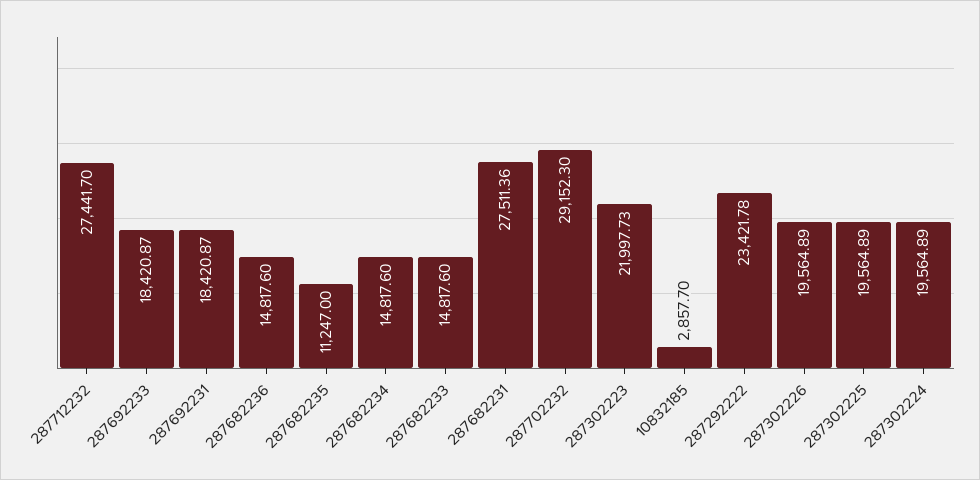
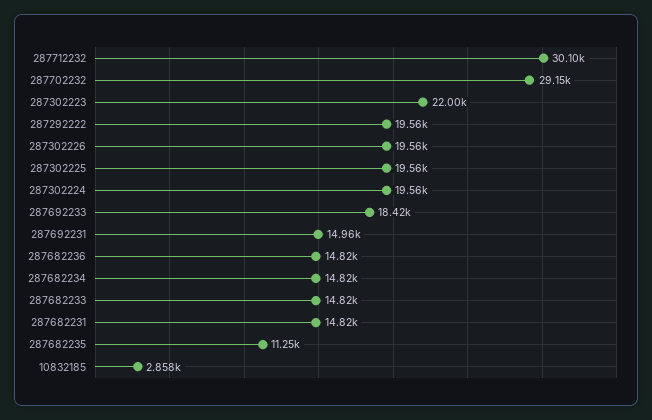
  {
-   "287712232": 27441.7,
+   "287712232": 30100,
    "287692233": 18420.87,
-   "287692231": 18420.87,
+   "287692231": 14960,
    "287682236": 14817.6,
    "287682235": 11247,
    "287682234": 14817.6,
    "287682233": 14817.6,
-   "287682231": 27511.36,
+   "287682231": 14820,
    "287702232": 29152.3,
    "287302223": 21997.73,
    "10832185": 2857.7,
-   "287292222": 23421.78,
+   "287292222": 19560,
    "287302226": 19564.89,
    "287302225": 19564.89,
    "287302224": 19564.89
  }

